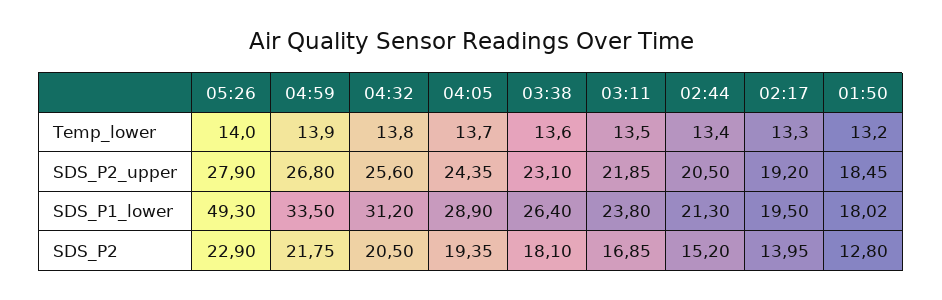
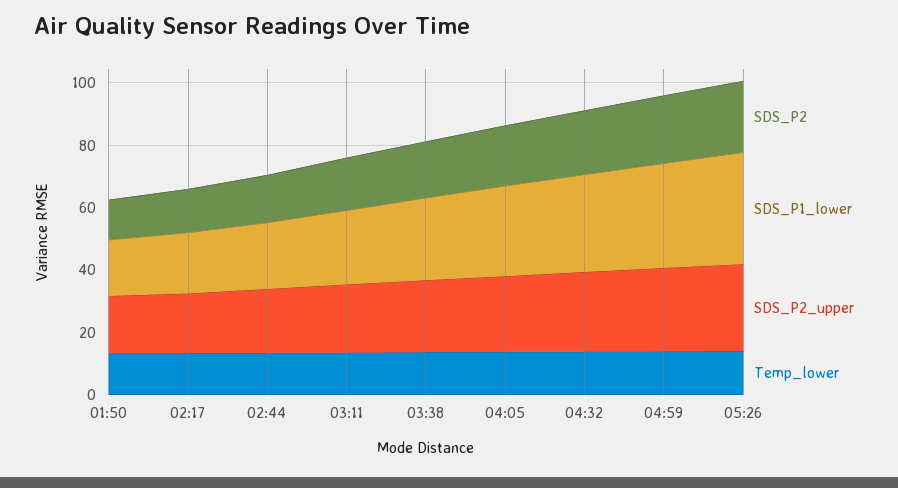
  {
    "Temp_lower": {
      "05:26": 14,
      "04:59": 13.9,
      "04:32": 13.8,
      "04:05": 13.7,
      "03:38": 13.6,
      "03:11": 13.5,
      "02:44": 13.4,
      "02:17": 13.3,
      "01:50": 13.2
    },
    "SDS_P2_upper": {
      "05:26": 27.9,
      "04:59": 26.8,
      "04:32": 25.6,
      "04:05": 24.35,
      "03:38": 23.1,
      "03:11": 21.85,
      "02:44": 20.5,
      "02:17": 19.2,
      "01:50": 18.45
    },
    "SDS_P1_lower": {
-     "05:26": 49.3,
+     "05:26": 35,
      "04:59": 33.5,
      "04:32": 31.2,
      "04:05": 28.9,
      "03:38": 26.4,
      "03:11": 23.8,
      "02:44": 21.3,
      "02:17": 19.5,
      "01:50": 18.02
    },
    "SDS_P2": {
      "05:26": 22.9,
      "04:59": 21.75,
      "04:32": 20.5,
      "04:05": 19.35,
      "03:38": 18.1,
      "03:11": 16.85,
      "02:44": 15.2,
      "02:17": 13.95,
      "01:50": 12.8
    }
  }

